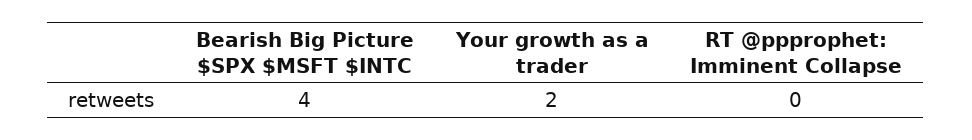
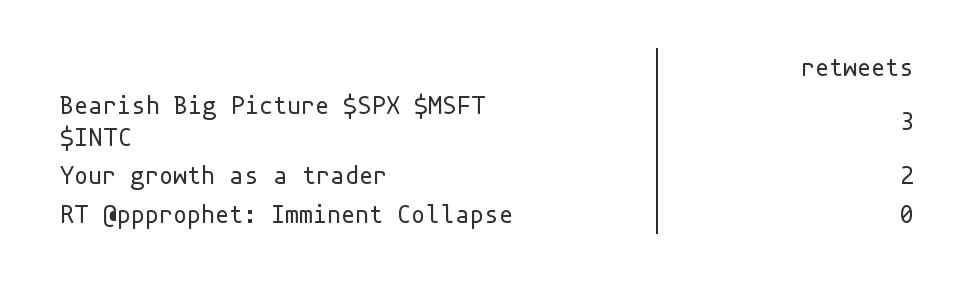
  {
-   "Bearish Big Picture $SPX $MSFT $INTC": 4,
+   "Bearish Big Picture $SPX $MSFT $INTC": 3,
    "Your growth as a trader": 2,
    "RT @ppprophet: Imminent Collapse": 0
  }

